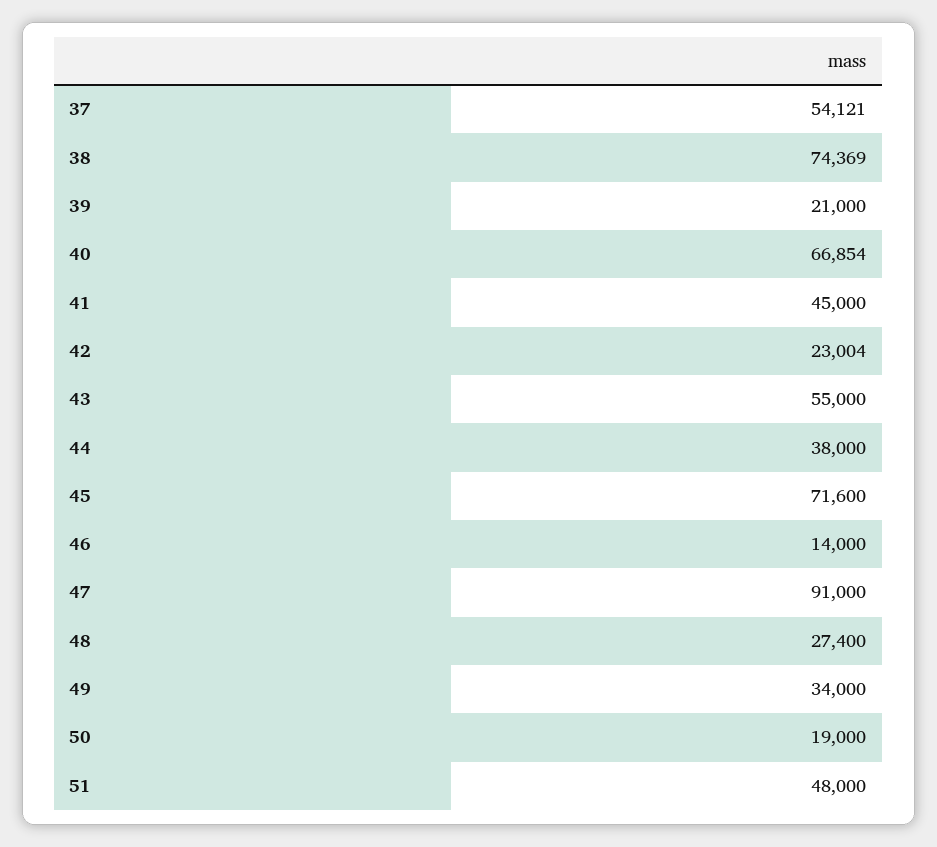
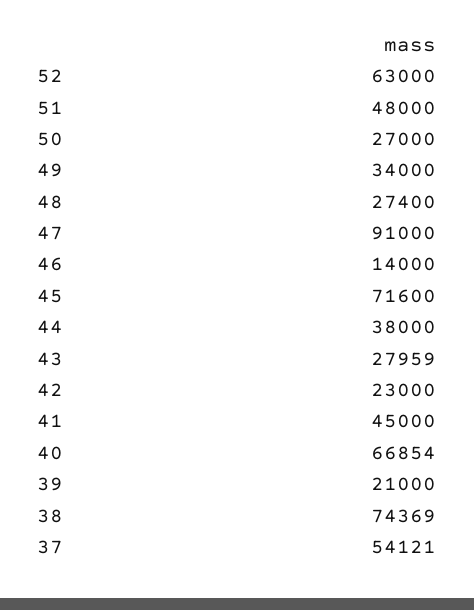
  {
    "37": 54121,
    "38": 74369,
    "39": 21000,
    "40": 66854,
    "41": 45000,
-   "42": 23004,
+   "42": 23000,
-   "43": 55000,
+   "43": 27959,
    "44": 38000,
    "45": 71600,
    "46": 14000,
    "47": 91000,
    "48": 27400,
    "49": 34000,
-   "50": 19000,
+   "50": 27000,
-   "51": 48000
+   "51": 48000,
+   "52": 63000
  }

